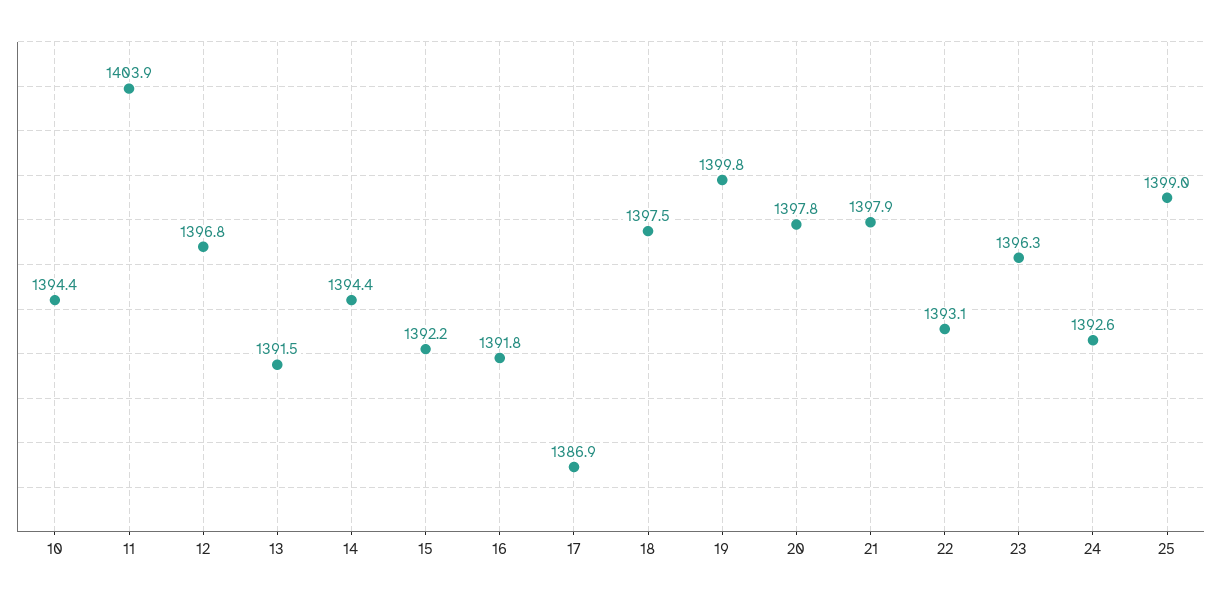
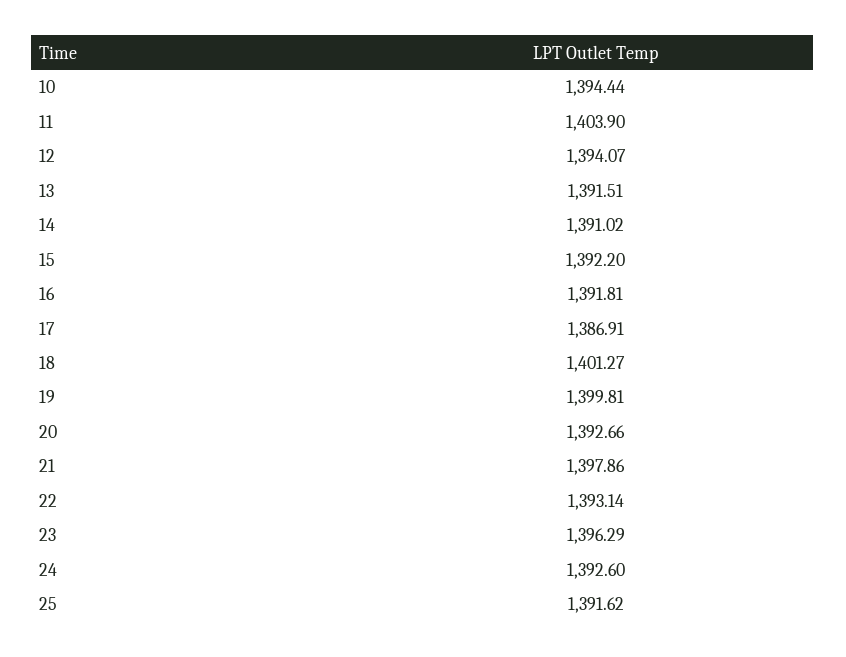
  {
    "10": 1394.44,
    "11": 1403.9,
-   "12": 1396.8,
+   "12": 1394.07,
    "13": 1391.51,
-   "14": 1394.4,
+   "14": 1391.02,
    "15": 1392.2,
    "16": 1391.81,
    "17": 1386.91,
-   "18": 1397.5,
+   "18": 1401.27,
    "19": 1399.81,
-   "20": 1397.8,
+   "20": 1392.66,
    "21": 1397.86,
    "22": 1393.14,
    "23": 1396.29,
    "24": 1392.6,
-   "25": 1399
+   "25": 1391.62
  }

